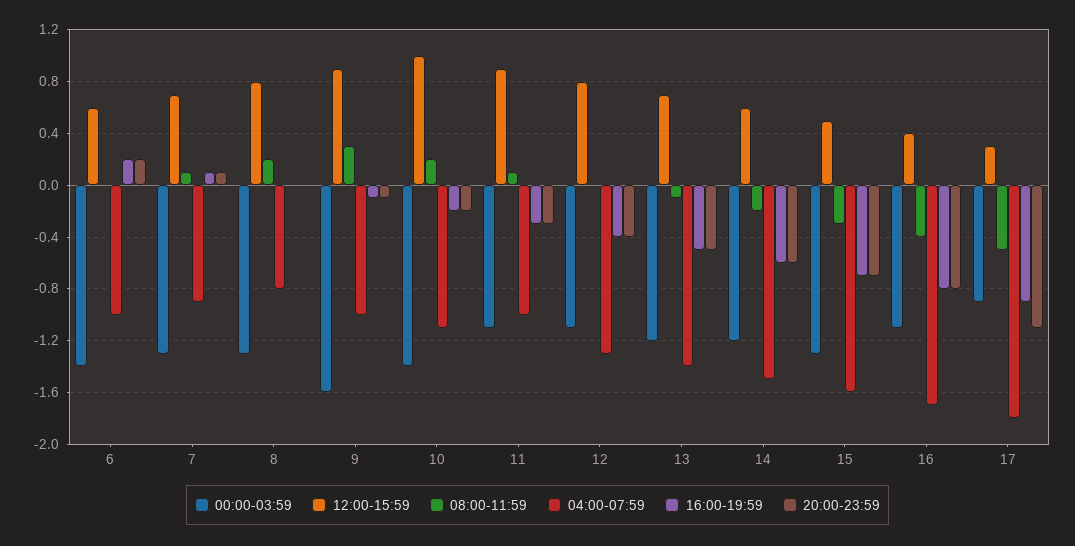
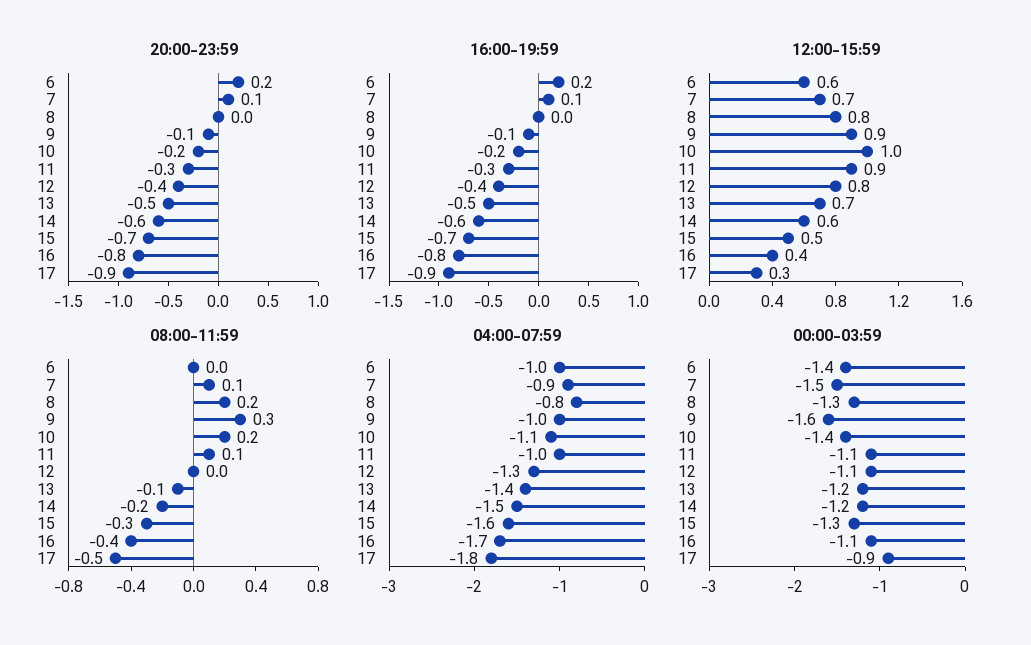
  {
    "00:00-03:59": {
      "6": -1.4,
-     "7": -1.3,
+     "7": -1.5,
      "8": -1.3,
      "9": -1.6,
      "10": -1.4,
      "11": -1.1,
      "12": -1.1,
      "13": -1.2,
      "14": -1.2,
      "15": -1.3,
      "16": -1.1,
      "17": -0.9
    },
    "12:00-15:59": {
      "6": 0.6,
      "7": 0.7,
      "8": 0.8,
      "9": 0.9,
      "10": 1,
      "11": 0.9,
      "12": 0.8,
      "13": 0.7,
      "14": 0.6,
      "15": 0.5,
      "16": 0.4,
      "17": 0.3
    },
    "08:00-11:59": {
      "6": 0,
      "7": 0.1,
      "8": 0.2,
      "9": 0.3,
      "10": 0.2,
      "11": 0.1,
      "12": 0,
      "13": -0.1,
      "14": -0.2,
      "15": -0.3,
      "16": -0.4,
      "17": -0.5
    },
    "04:00-07:59": {
      "6": -1,
      "7": -0.9,
      "8": -0.8,
      "9": -1,
      "10": -1.1,
      "11": -1,
      "12": -1.3,
      "13": -1.4,
      "14": -1.5,
      "15": -1.6,
      "16": -1.7,
      "17": -1.8
    },
    "16:00-19:59": {
      "6": 0.2,
      "7": 0.1,
      "8": 0,
      "9": -0.1,
      "10": -0.2,
      "11": -0.3,
      "12": -0.4,
      "13": -0.5,
      "14": -0.6,
      "15": -0.7,
      "16": -0.8,
      "17": -0.9
    },
    "20:00-23:59": {
      "6": 0.2,
      "7": 0.1,
      "8": 0,
      "9": -0.1,
      "10": -0.2,
      "11": -0.3,
      "12": -0.4,
      "13": -0.5,
      "14": -0.6,
      "15": -0.7,
      "16": -0.8,
-     "17": -1.1
+     "17": -0.9
    }
  }

